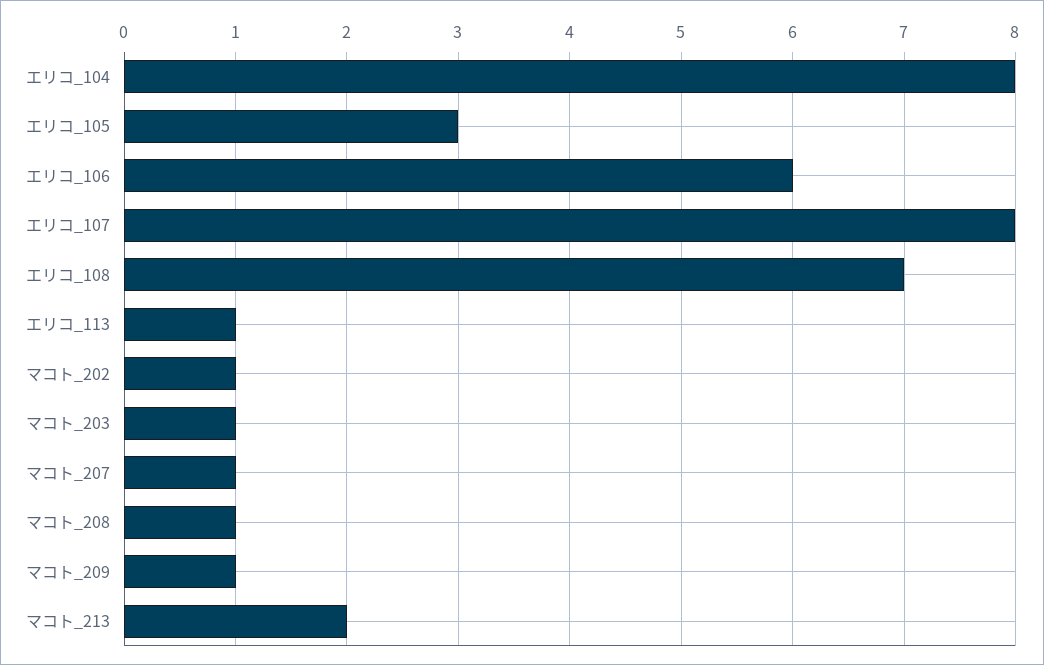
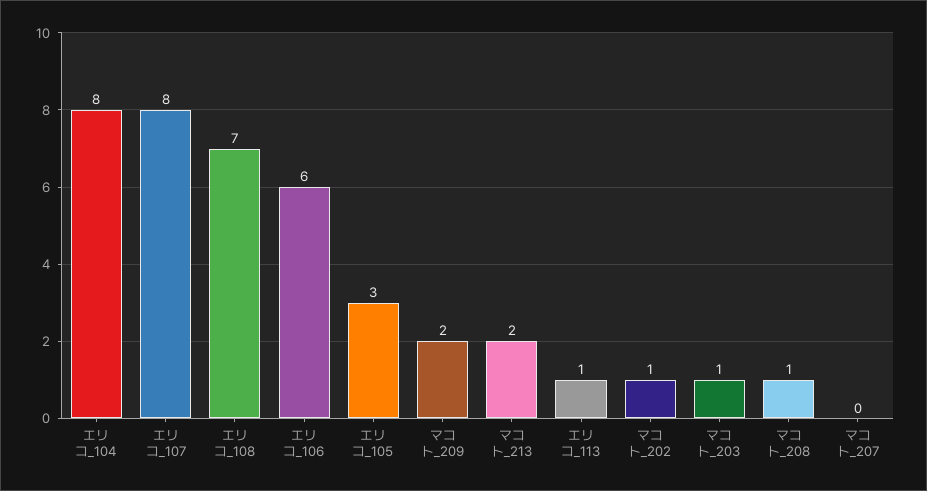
  {
    "エリコ_104": 8,
    "エリコ_105": 3,
    "エリコ_106": 6,
    "エリコ_107": 8,
    "エリコ_108": 7,
    "エリコ_113": 1,
    "マコト_202": 1,
    "マコト_203": 1,
-   "マコト_207": 1,
+   "マコト_207": 0,
    "マコト_208": 1,
-   "マコト_209": 1,
+   "マコト_209": 2,
    "マコト_213": 2
  }

